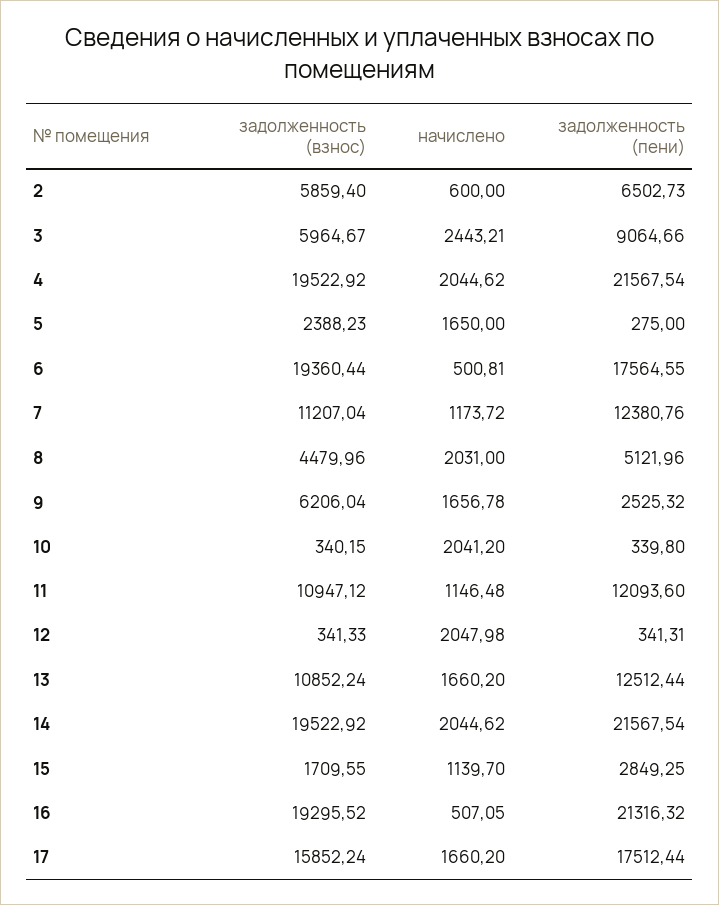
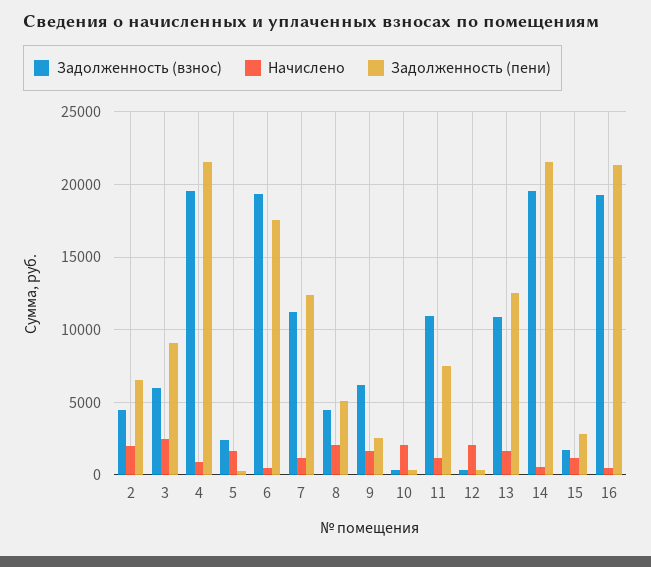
  {
    "задолженность (взнос)": {
-     "2": 5859.4,
+     "2": 4500,
      "3": 5964.67,
      "4": 19522.92,
      "5": 2388.23,
      "6": 19360.44,
      "7": 11207.04,
      "8": 4479.96,
      "9": 6206.04,
      "10": 340.15,
      "11": 10947.12,
      "12": 341.33,
      "13": 10852.24,
      "14": 19522.92,
      "15": 1709.55,
-     "16": 19295.52,
+     "16": 19295.52
-     "17": 15852.24
    },
    "начислено": {
-     "2": 600,
+     "2": 2000,
      "3": 2443.21,
-     "4": 2044.62,
+     "4": 1000,
      "5": 1650,
      "6": 500.81,
      "7": 1173.72,
      "8": 2031,
      "9": 1656.78,
      "10": 2041.2,
      "11": 1146.48,
      "12": 2047.98,
      "13": 1660.2,
-     "14": 2044.62,
+     "14": 500,
      "15": 1139.7,
-     "16": 507.05,
+     "16": 507.05
-     "17": 1660.2
    },
    "задолженность (пени)": {
      "2": 6502.73,
      "3": 9064.66,
      "4": 21567.54,
      "5": 275,
      "6": 17564.55,
      "7": 12380.76,
      "8": 5121.96,
      "9": 2525.32,
      "10": 339.8,
-     "11": 12093.6,
+     "11": 7500,
      "12": 341.31,
      "13": 12512.44,
      "14": 21567.54,
      "15": 2849.25,
-     "16": 21316.32,
+     "16": 21316.32
-     "17": 17512.44
    }
  }

